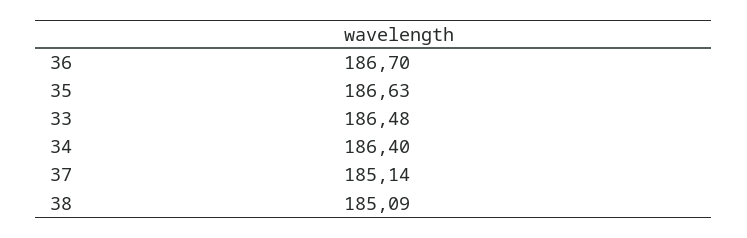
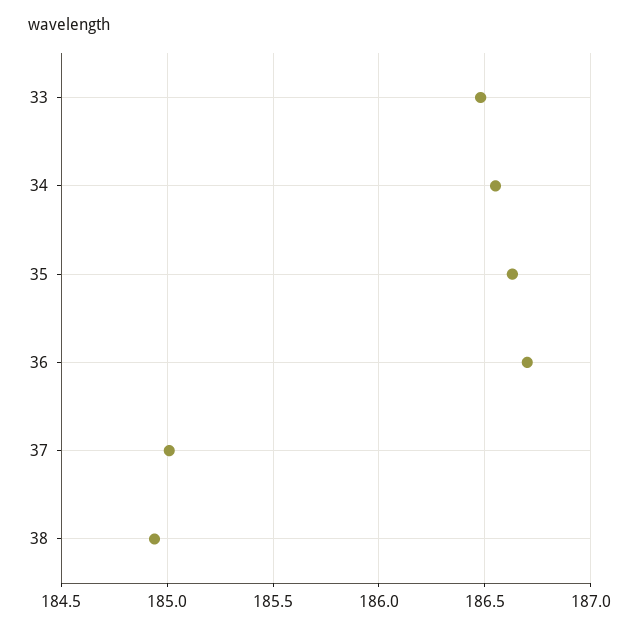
  {
    "36": 186.7,
    "35": 186.63,
    "33": 186.48,
-   "34": 186.4,
+   "34": 186.55,
-   "37": 185.14,
+   "37": 185,
-   "38": 185.09
+   "38": 184.95
  }

